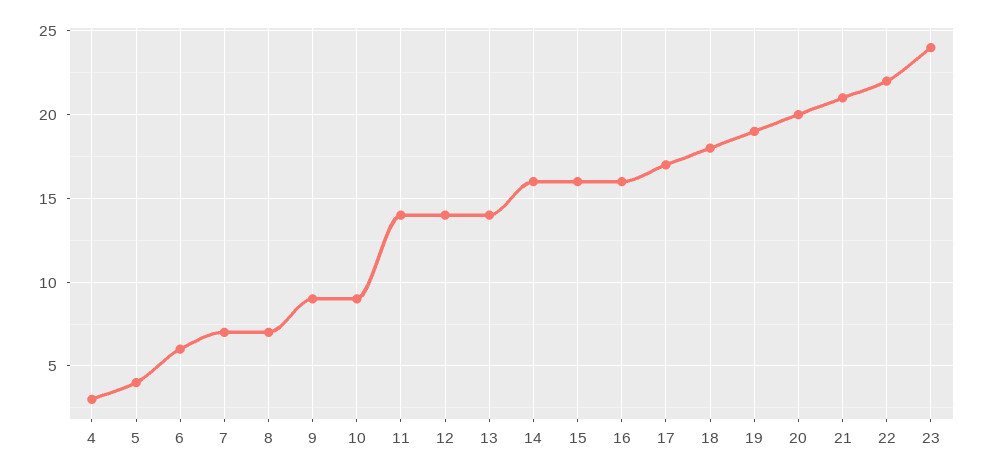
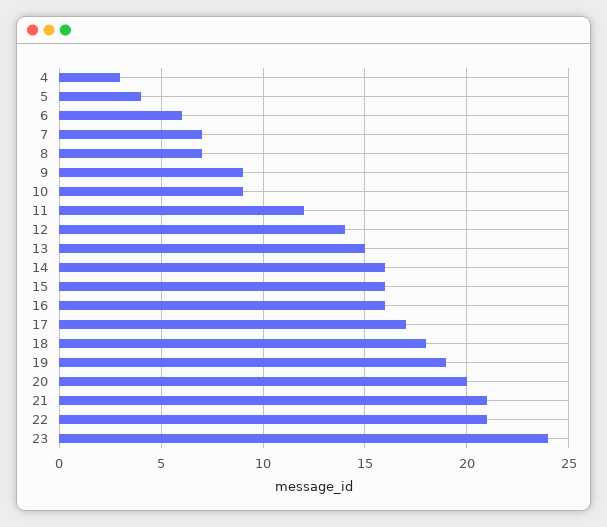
  {
    "4": 3,
    "5": 4,
    "6": 6,
    "7": 7,
    "8": 7,
    "9": 9,
    "10": 9,
-   "11": 14,
+   "11": 12,
    "12": 14,
-   "13": 14,
+   "13": 15,
    "14": 16,
    "15": 16,
    "16": 16,
    "17": 17,
    "18": 18,
    "19": 19,
    "20": 20,
    "21": 21,
-   "22": 22,
+   "22": 21,
    "23": 24
  }

